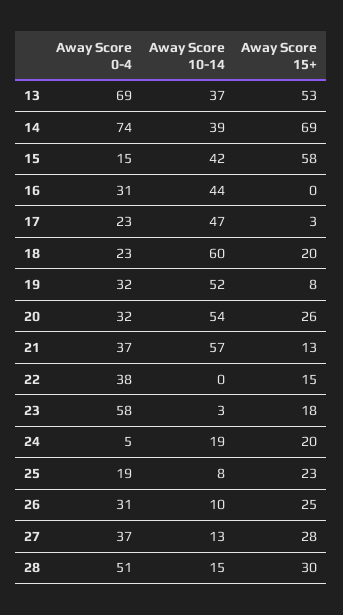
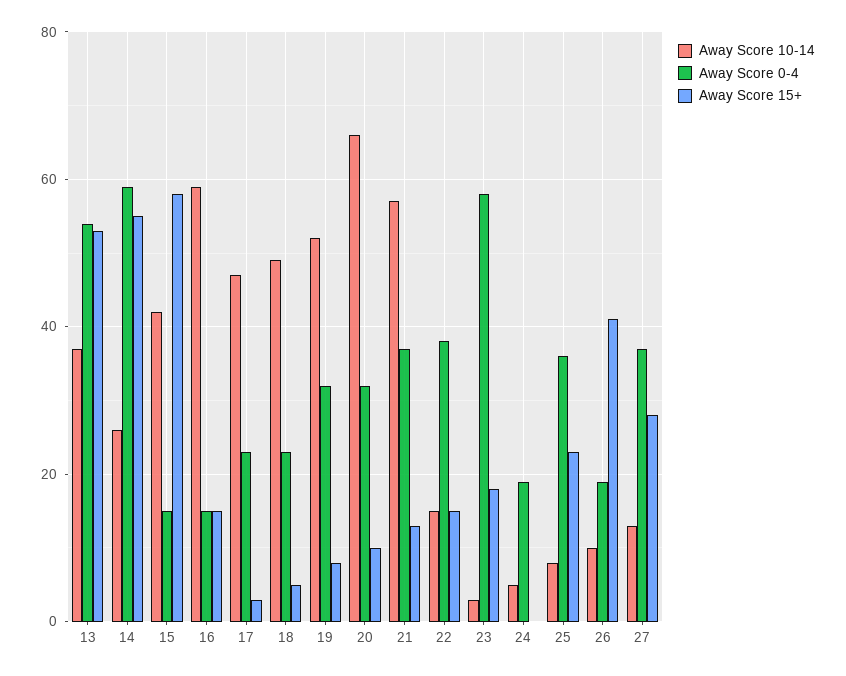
  {
    "Away Score 0-4": {
-     "13": 69,
+     "13": 55,
-     "14": 74,
+     "14": 60,
      "15": 15,
-     "16": 31,
+     "16": 15,
      "17": 23,
      "18": 23,
      "19": 32,
      "20": 32,
      "21": 37,
      "22": 38,
      "23": 58,
-     "24": 5,
+     "24": 20,
-     "25": 19,
+     "25": 35,
-     "26": 31,
+     "26": 20,
-     "27": 37,
+     "27": 37
-     "28": 51
    },
    "Away Score 10-14": {
      "13": 37,
-     "14": 39,
+     "14": 25,
      "15": 42,
-     "16": 44,
+     "16": 60,
      "17": 47,
-     "18": 60,
+     "18": 50,
      "19": 52,
-     "20": 54,
+     "20": 65,
      "21": 57,
-     "22": 0,
+     "22": 15,
      "23": 3,
-     "24": 19,
+     "24": 5,
      "25": 8,
      "26": 10,
-     "27": 13,
+     "27": 13
-     "28": 15
    },
    "Away Score 15+": {
      "13": 53,
-     "14": 69,
+     "14": 55,
      "15": 58,
-     "16": 0,
+     "16": 15,
      "17": 3,
-     "18": 20,
+     "18": 5,
      "19": 8,
-     "20": 26,
+     "20": 10,
      "21": 13,
      "22": 15,
      "23": 18,
-     "24": 20,
+     "24": 0,
      "25": 23,
-     "26": 25,
+     "26": 40,
-     "27": 28,
+     "27": 28
-     "28": 30
    }
  }

